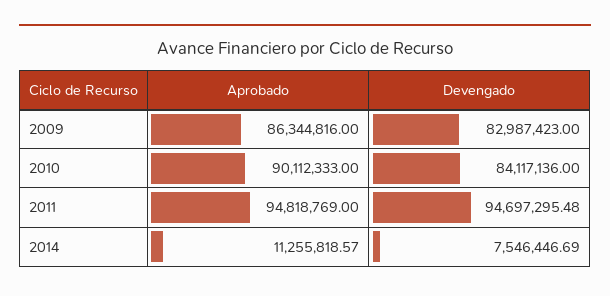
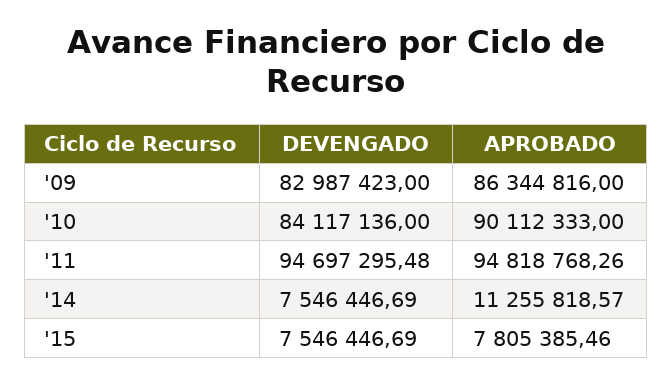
  {
    "Aprobado": {
      "2009": 86344816,
      "2010": 90112333,
-     "2011": 94818769,
+     "2011": 94818768.26,
-     "2014": 11255818.57
+     "2014": 11255818.57,
+     "'15": 7805385.46
    },
    "Devengado": {
      "2009": 82987423,
      "2010": 84117136,
      "2011": 94697295.48,
-     "2014": 7546446.69
+     "2014": 7546446.69,
+     "'15": 7546446.69
    }
  }

